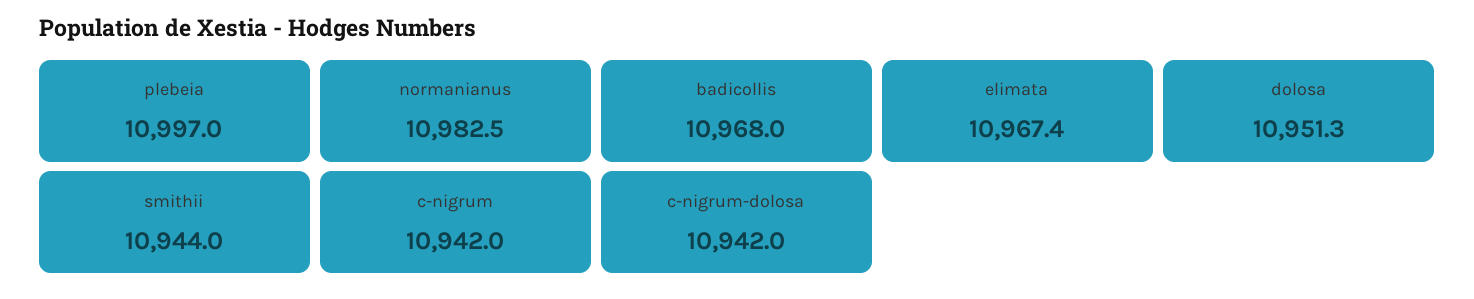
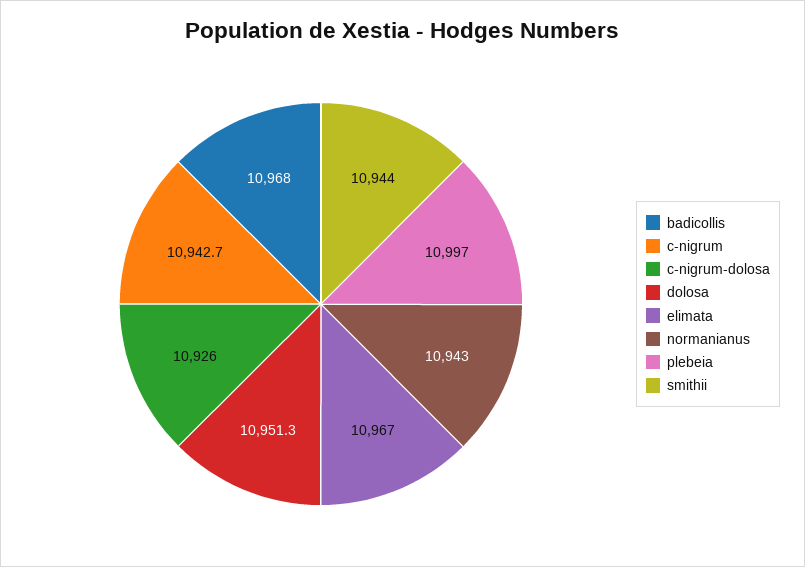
  {
    "plebeia": 10997,
-   "normanianus": 10982.5,
+   "normanianus": 10943,
    "badicollis": 10968,
-   "elimata": 10967.4,
+   "elimata": 10967,
    "dolosa": 10951.3,
    "smithii": 10944,
-   "c-nigrum": 10942,
+   "c-nigrum": 10942.7,
-   "c-nigrum-dolosa": 10942
+   "c-nigrum-dolosa": 10926
  }

